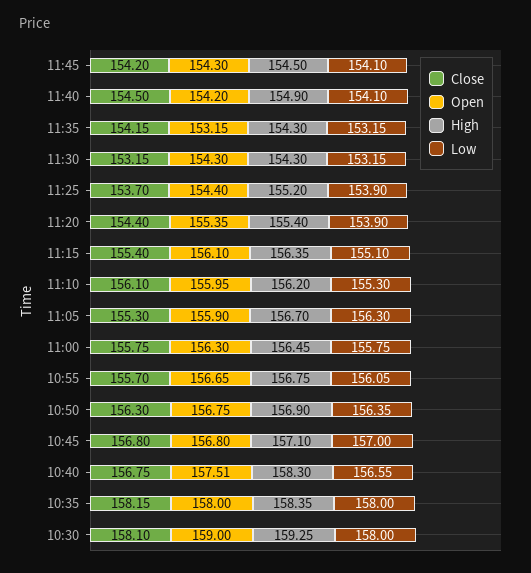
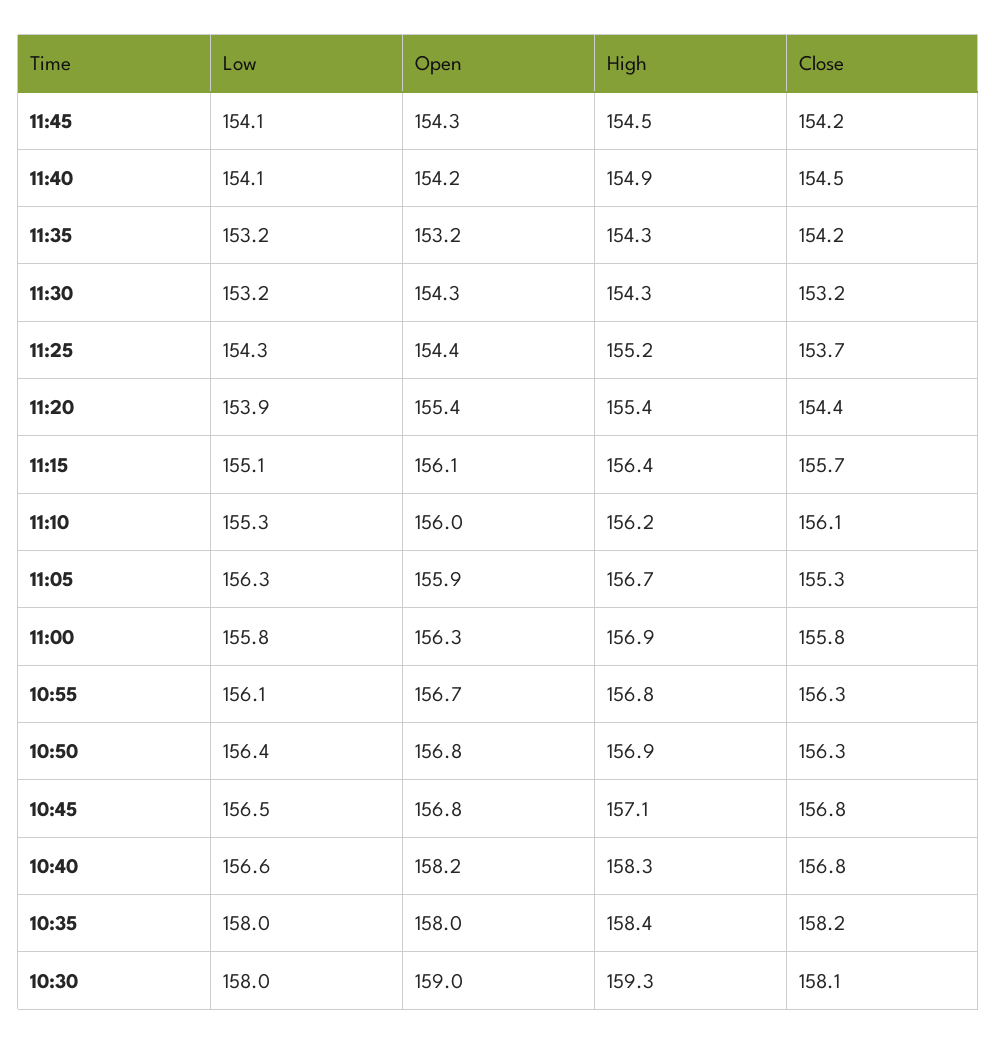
  {
    "Close": {
      "11:45": 154.2,
      "11:40": 154.5,
      "11:35": 154.15,
      "11:30": 153.15,
      "11:25": 153.7,
      "11:20": 154.4,
-     "11:15": 155.4,
+     "11:15": 155.7,
      "11:10": 156.1,
      "11:05": 155.3,
      "11:00": 155.75,
-     "10:55": 155.7,
+     "10:55": 156.3,
      "10:50": 156.3,
      "10:45": 156.8,
      "10:40": 156.75,
      "10:35": 158.15,
      "10:30": 158.1
    },
    "Open": {
      "11:45": 154.3,
      "11:40": 154.2,
      "11:35": 153.15,
      "11:30": 154.3,
      "11:25": 154.4,
      "11:20": 155.35,
      "11:15": 156.1,
      "11:10": 155.95,
      "11:05": 155.9,
      "11:00": 156.3,
      "10:55": 156.65,
      "10:50": 156.75,
      "10:45": 156.8,
-     "10:40": 157.51,
+     "10:40": 158.2,
      "10:35": 158,
      "10:30": 159
    },
    "High": {
      "11:45": 154.5,
      "11:40": 154.9,
      "11:35": 154.3,
      "11:30": 154.3,
      "11:25": 155.2,
      "11:20": 155.4,
      "11:15": 156.35,
      "11:10": 156.2,
      "11:05": 156.7,
-     "11:00": 156.45,
+     "11:00": 156.9,
      "10:55": 156.75,
      "10:50": 156.9,
      "10:45": 157.1,
      "10:40": 158.3,
      "10:35": 158.35,
      "10:30": 159.25
    },
    "Low": {
      "11:45": 154.1,
      "11:40": 154.1,
      "11:35": 153.15,
      "11:30": 153.15,
-     "11:25": 153.9,
+     "11:25": 154.3,
      "11:20": 153.9,
      "11:15": 155.1,
      "11:10": 155.3,
      "11:05": 156.3,
      "11:00": 155.75,
      "10:55": 156.05,
      "10:50": 156.35,
-     "10:45": 157,
+     "10:45": 156.5,
      "10:40": 156.55,
      "10:35": 158,
      "10:30": 158
    }
  }

